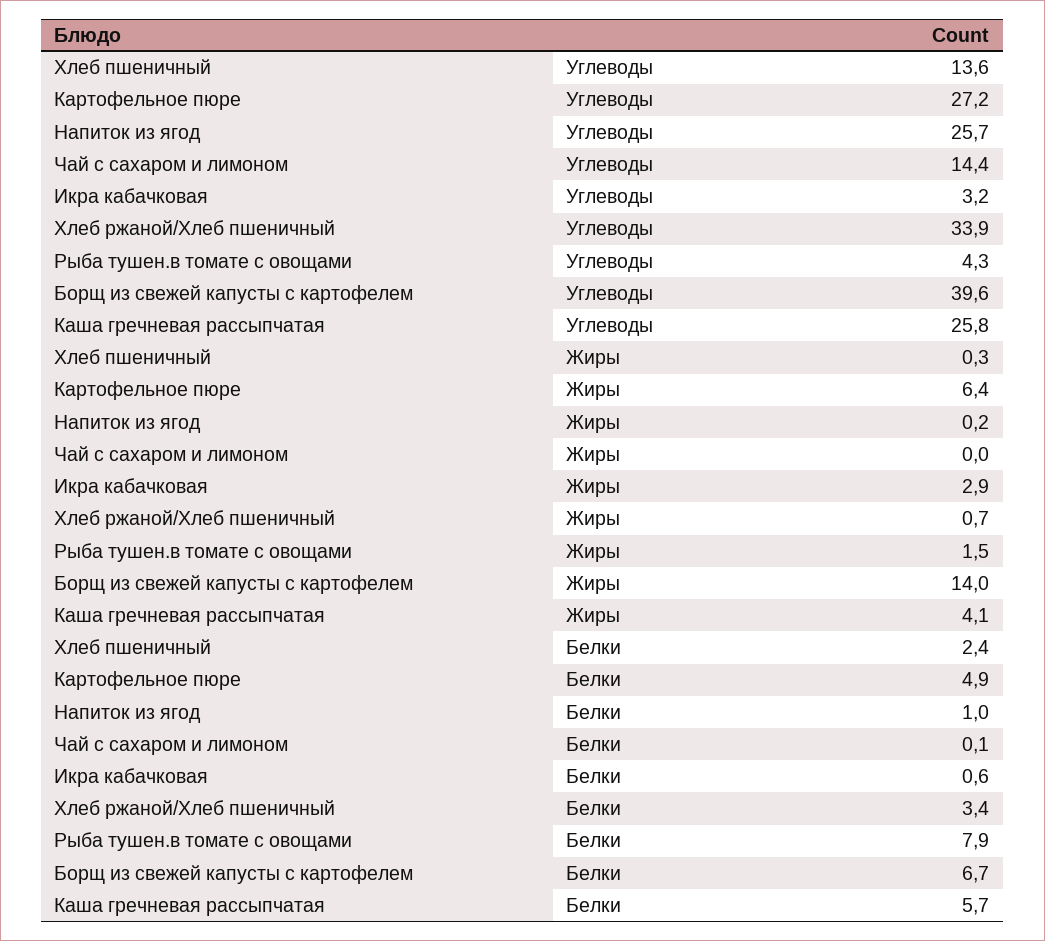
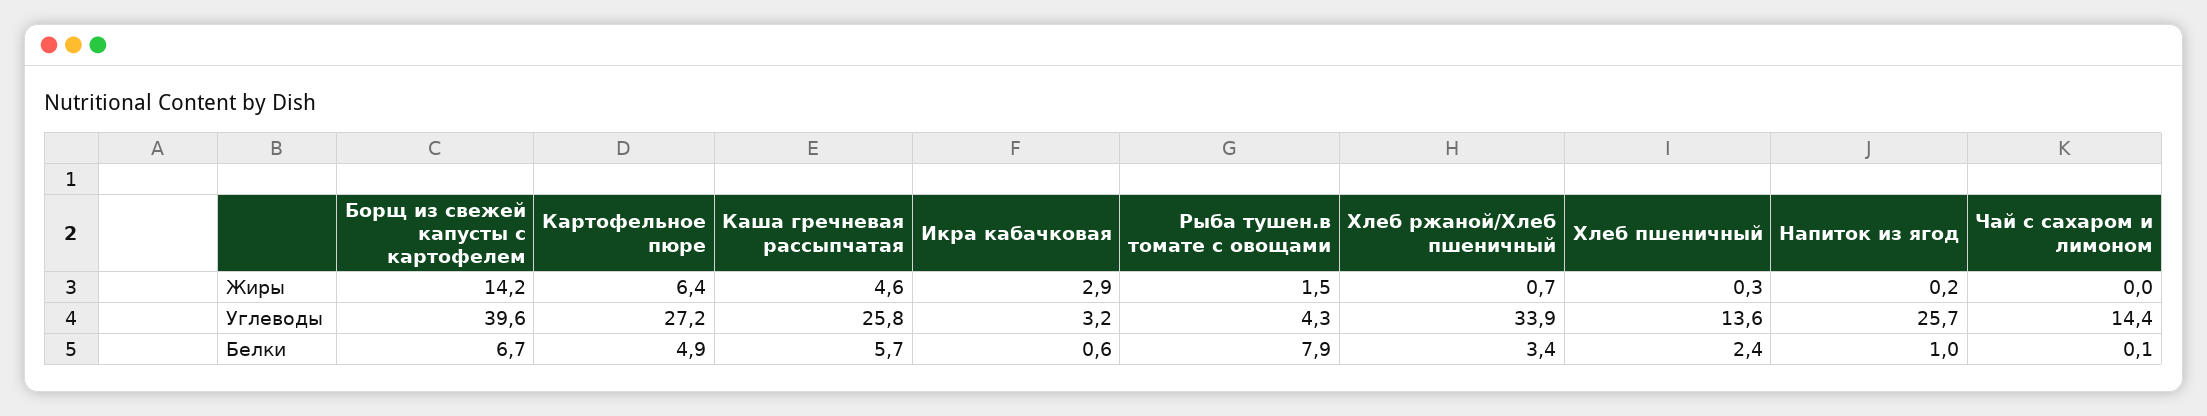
  {
    "Хлеб пшеничный": {
      "Углеводы": 13.6,
      "Жиры": 0.3,
      "Белки": 2.4
    },
    "Картофельное пюре": {
      "Углеводы": 27.2,
      "Жиры": 6.4,
      "Белки": 4.9
    },
    "Напиток из ягод": {
      "Углеводы": 25.7,
      "Жиры": 0.2,
      "Белки": 1
    },
    "Чай с сахаром и лимоном": {
      "Углеводы": 14.4,
      "Жиры": 0,
      "Белки": 0.1
    },
    "Икра кабачковая": {
      "Углеводы": 3.2,
      "Жиры": 2.9,
      "Белки": 0.6
    },
    "Хлеб ржаной/Хлеб пшеничный": {
      "Углеводы": 33.9,
      "Жиры": 0.7,
      "Белки": 3.4
    },
    "Рыба тушен.в томате с овощами": {
      "Углеводы": 4.3,
      "Жиры": 1.5,
      "Белки": 7.9
    },
    "Борщ из свежей капусты с картофелем": {
      "Углеводы": 39.6,
-     "Жиры": 14,
+     "Жиры": 14.2,
      "Белки": 6.7
    },
    "Каша гречневая рассыпчатая": {
      "Углеводы": 25.8,
-     "Жиры": 4.1,
+     "Жиры": 4.6,
      "Белки": 5.7
    }
  }

